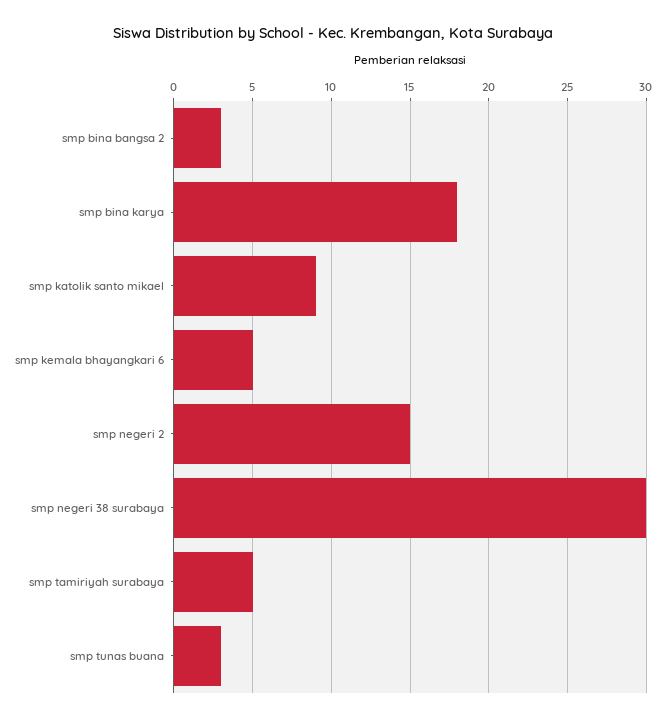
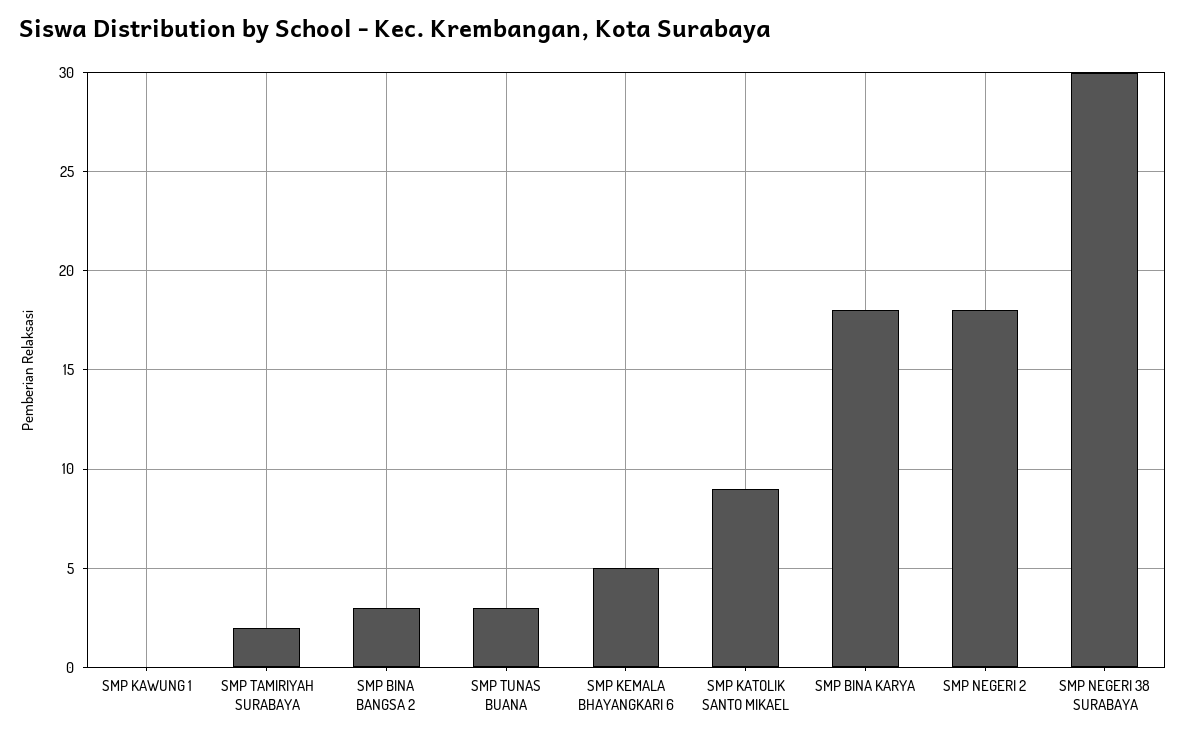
  {
    "smp bina bangsa 2": 3,
    "smp bina karya": 18,
    "smp katolik santo mikael": 9,
    "smp kemala bhayangkari 6": 5,
-   "smp negeri 2": 15,
+   "smp negeri 2": 18,
    "smp negeri 38 surabaya": 30,
-   "smp tamiriyah surabaya": 5,
+   "smp tamiriyah surabaya": 2,
-   "smp tunas buana": 3
+   "smp tunas buana": 3,
+   "SMP KAWUNG 1": 0
  }

